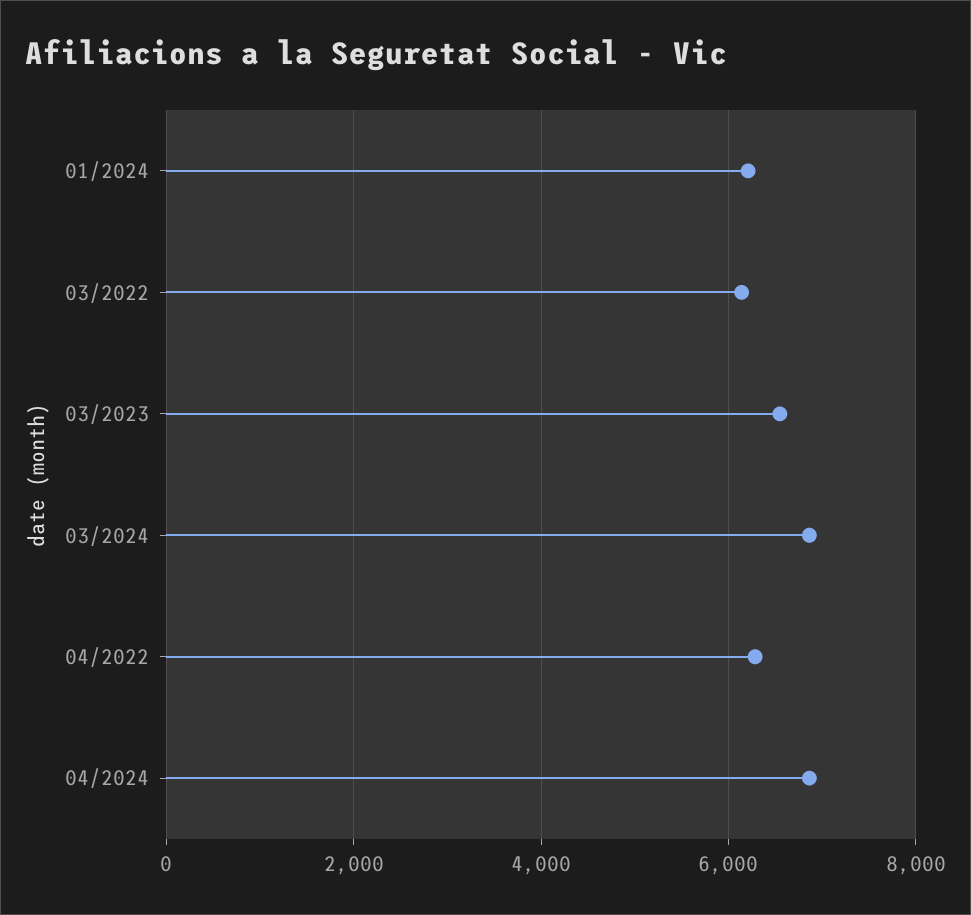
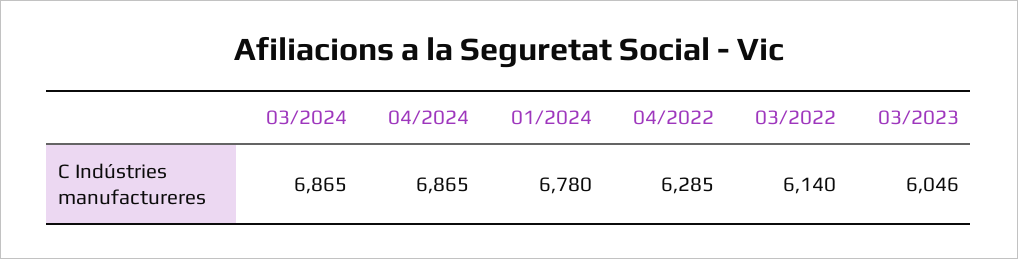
  {
-   "01/2024": 6200,
+   "01/2024": 6780,
    "03/2022": 6140,
-   "03/2023": 6600,
+   "03/2023": 6046,
    "03/2024": 6865,
    "04/2022": 6285,
    "04/2024": 6865
  }

